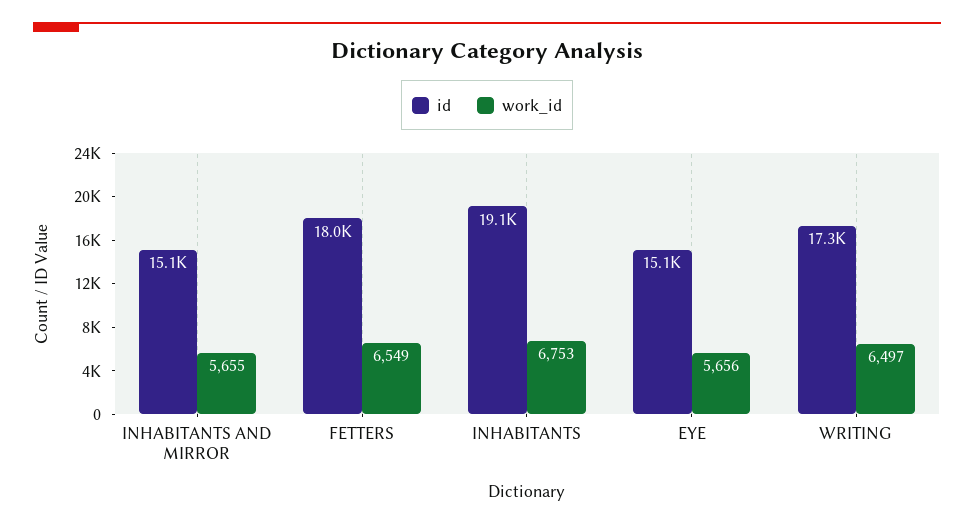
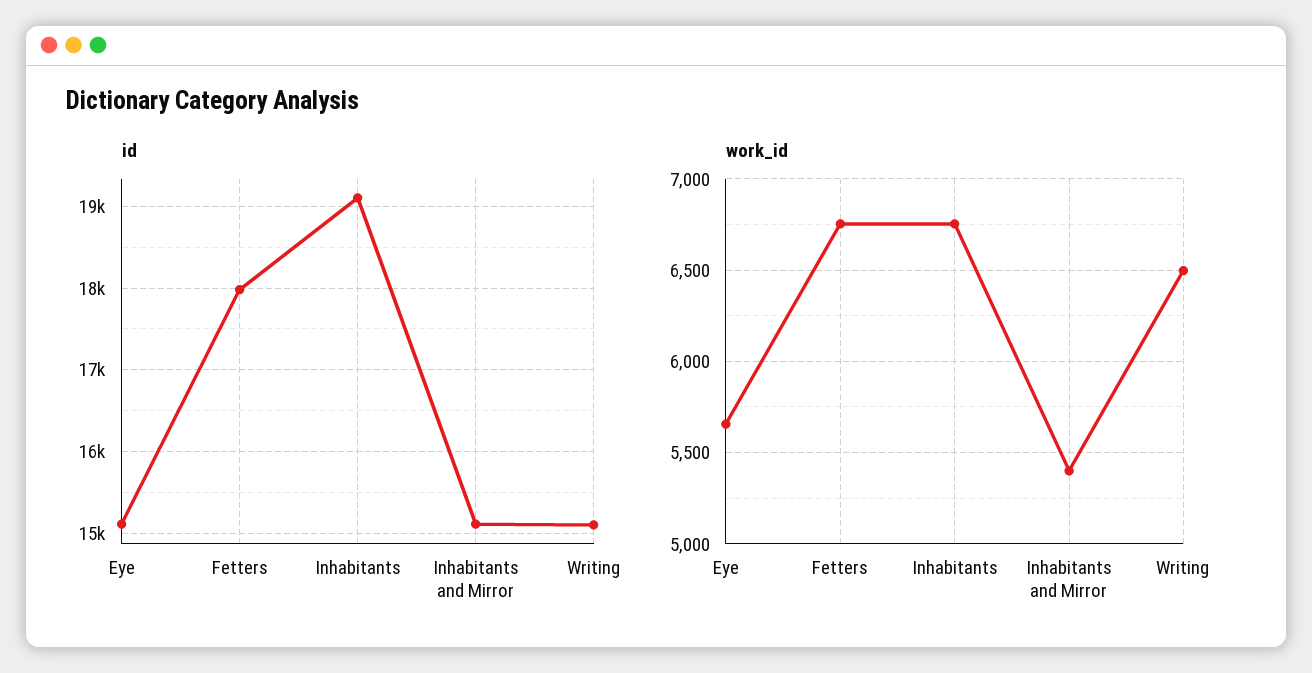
  {
    "id": {
      "INHABITANTS AND MIRROR": 15100,
      "FETTERS": 18000,
      "INHABITANTS": 19100,
      "EYE": 15100,
-     "WRITING": 17300
+     "WRITING": 15100
    },
    "work_id": {
-     "INHABITANTS AND MIRROR": 5655,
+     "INHABITANTS AND MIRROR": 5400,
-     "FETTERS": 6549,
+     "FETTERS": 6750,
      "INHABITANTS": 6753,
      "EYE": 5656,
      "WRITING": 6497
    }
  }

